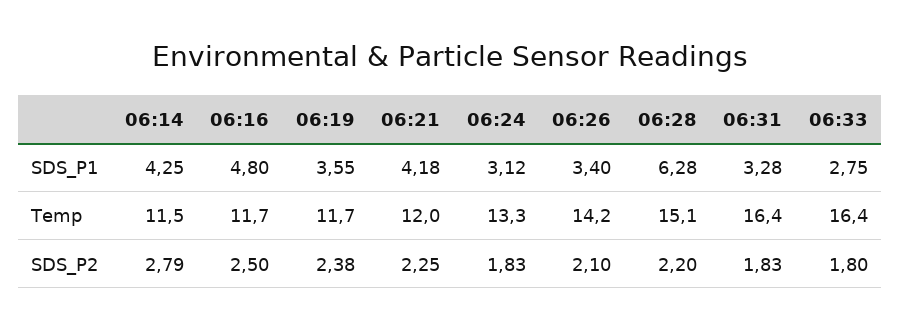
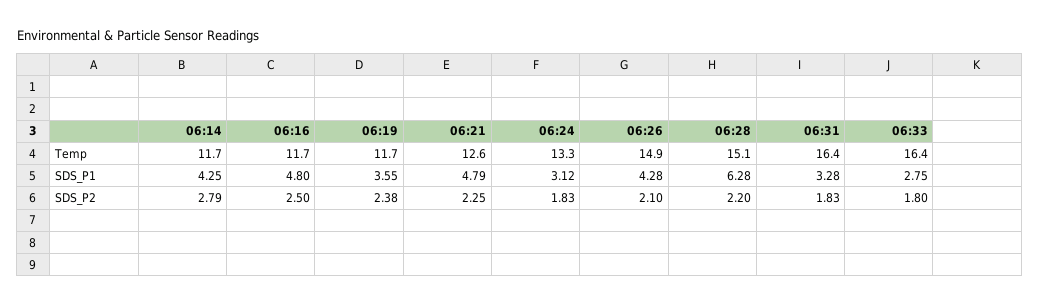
  {
    "06:14": {
      "SDS_P1": 4.25,
-     "Temp": 11.5,
+     "Temp": 11.7,
      "SDS_P2": 2.79
    },
    "06:16": {
      "SDS_P1": 4.8,
      "Temp": 11.7,
      "SDS_P2": 2.5
    },
    "06:19": {
      "SDS_P1": 3.55,
      "Temp": 11.7,
      "SDS_P2": 2.38
    },
    "06:21": {
-     "SDS_P1": 4.18,
+     "SDS_P1": 4.79,
-     "Temp": 12,
+     "Temp": 12.6,
      "SDS_P2": 2.25
    },
    "06:24": {
      "SDS_P1": 3.12,
      "Temp": 13.3,
      "SDS_P2": 1.83
    },
    "06:26": {
-     "SDS_P1": 3.4,
+     "SDS_P1": 4.28,
-     "Temp": 14.2,
+     "Temp": 14.9,
      "SDS_P2": 2.1
    },
    "06:28": {
      "SDS_P1": 6.28,
      "Temp": 15.1,
      "SDS_P2": 2.2
    },
    "06:31": {
      "SDS_P1": 3.28,
      "Temp": 16.4,
      "SDS_P2": 1.83
    },
    "06:33": {
      "SDS_P1": 2.75,
      "Temp": 16.4,
      "SDS_P2": 1.8
    }
  }

